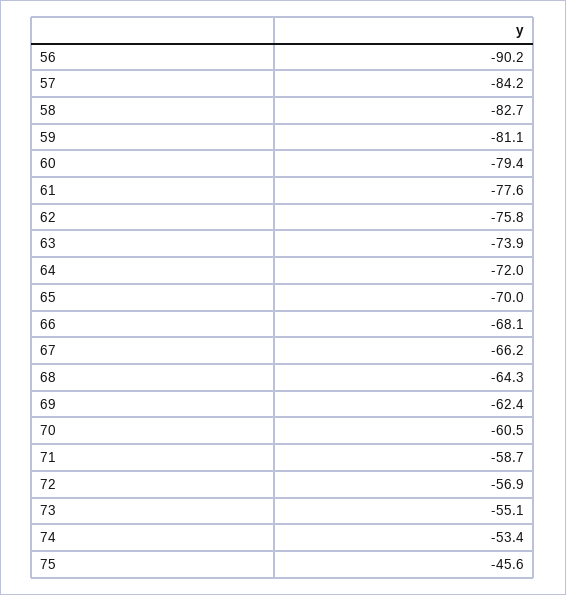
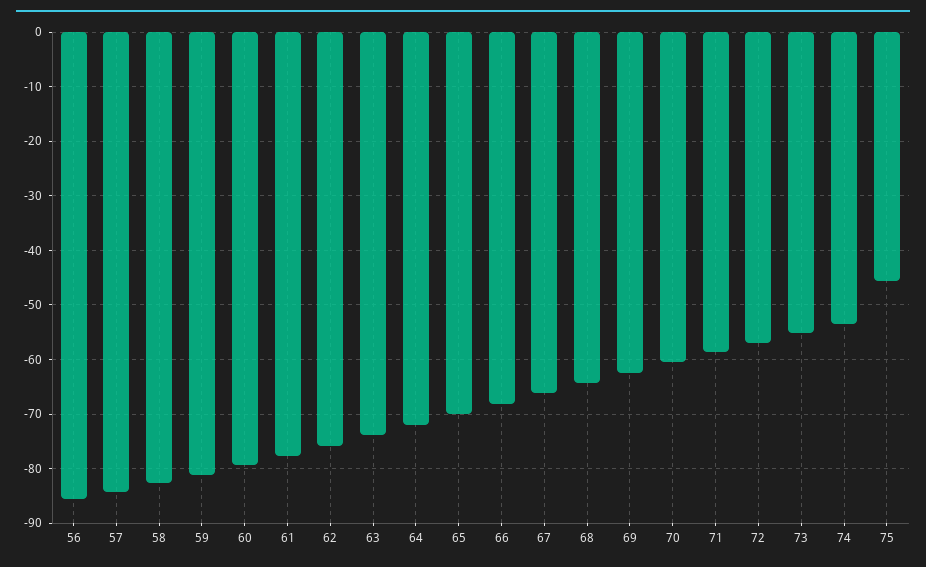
  {
-   "56": -90.2,
+   "56": -86,
    "57": -84.2,
    "58": -82.7,
    "59": -81.1,
    "60": -79.4,
    "61": -77.6,
    "62": -75.8,
    "63": -73.9,
    "64": -72,
    "65": -70,
    "66": -68.1,
    "67": -66.2,
    "68": -64.3,
    "69": -62.4,
    "70": -60.5,
    "71": -58.7,
    "72": -56.9,
    "73": -55.1,
    "74": -53.4,
    "75": -45.6
  }

